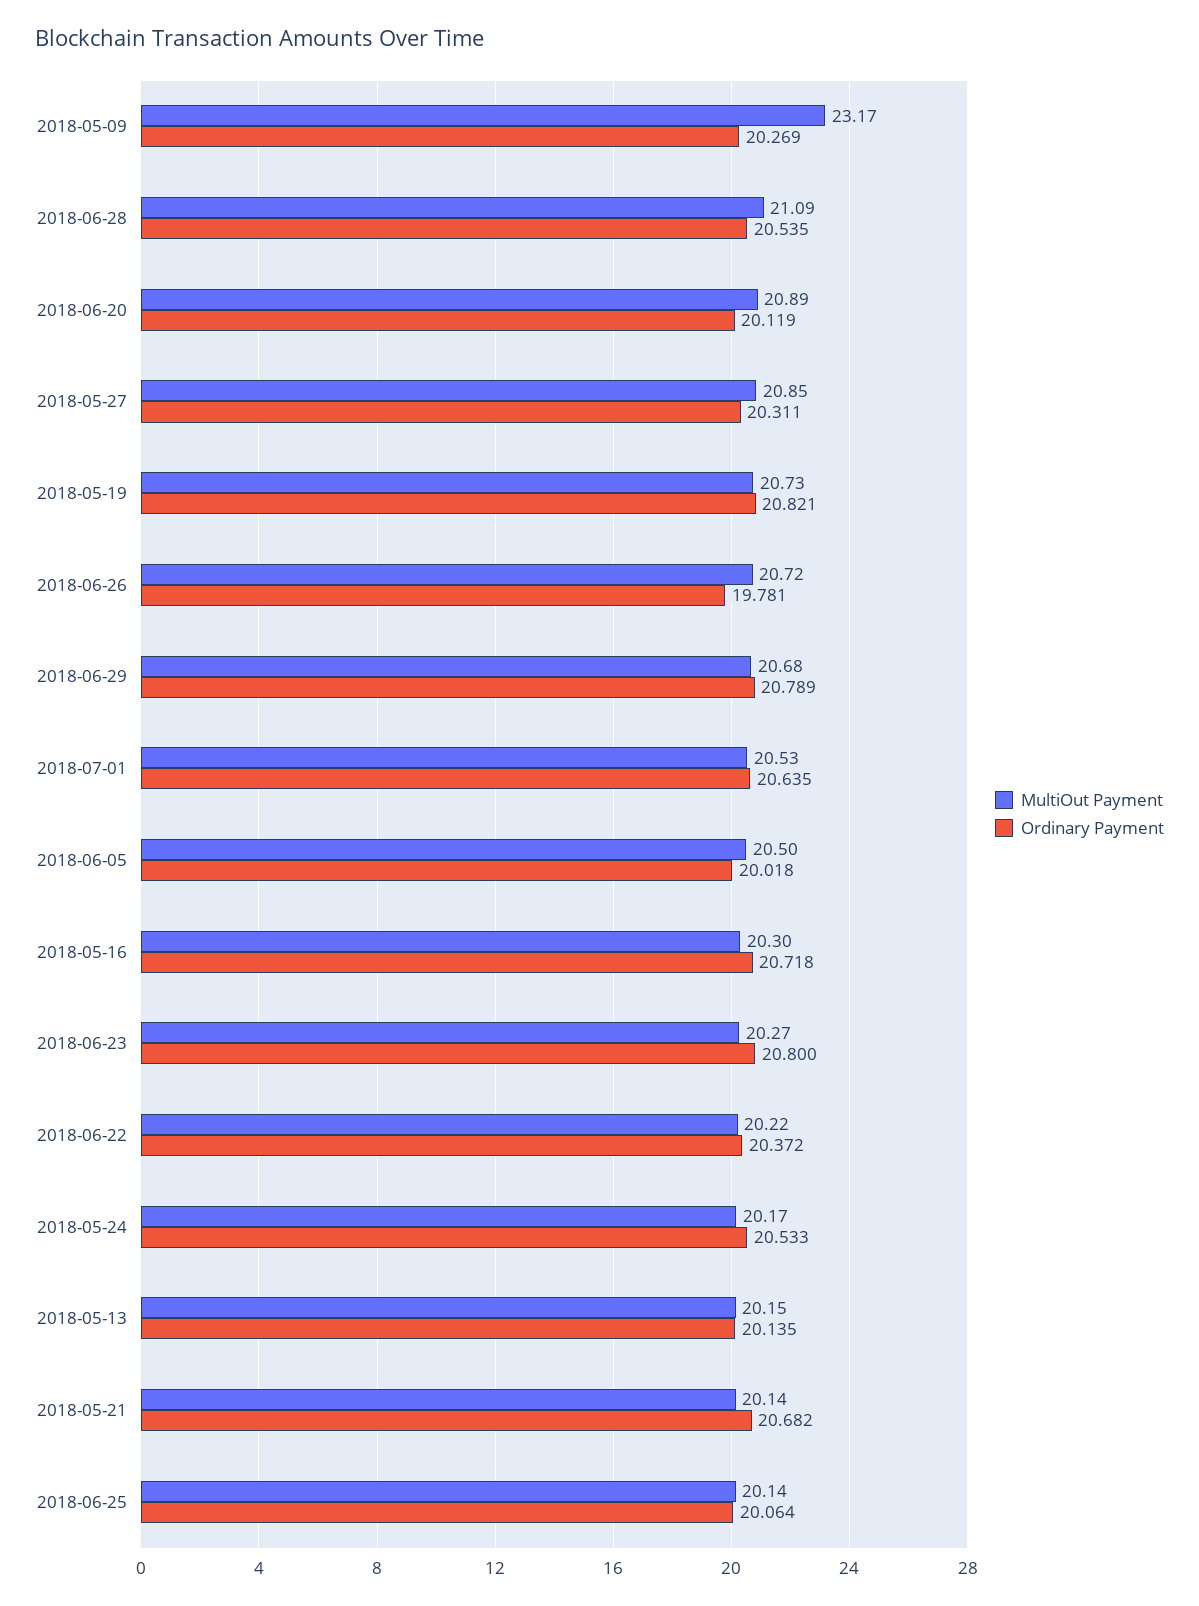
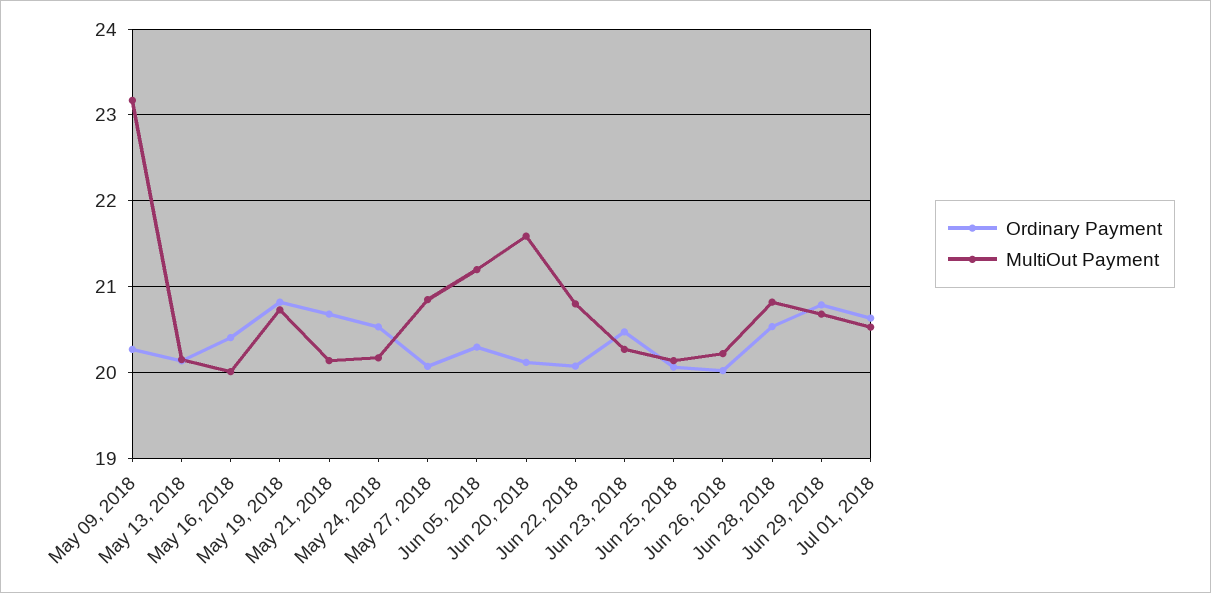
  {
    "MultiOut Payment": {
      "2018-05-09": 23.17,
-     "2018-06-28": 21.09,
+     "2018-06-28": 20.8,
-     "2018-06-20": 20.89,
+     "2018-06-20": 21.6,
      "2018-05-27": 20.85,
      "2018-05-19": 20.73,
-     "2018-06-26": 20.72,
+     "2018-06-26": 20.2,
      "2018-06-29": 20.68,
      "2018-07-01": 20.53,
-     "2018-06-05": 20.5,
+     "2018-06-05": 21.2,
-     "2018-05-16": 20.3,
+     "2018-05-16": 20,
      "2018-06-23": 20.27,
-     "2018-06-22": 20.22,
+     "2018-06-22": 20.8,
      "2018-05-24": 20.17,
      "2018-05-13": 20.15,
      "2018-05-21": 20.14,
      "2018-06-25": 20.14
    },
    "Ordinary Payment": {
      "2018-05-09": 20.269,
      "2018-06-28": 20.535,
      "2018-06-20": 20.119,
-     "2018-05-27": 20.311,
+     "2018-05-27": 20.1,
      "2018-05-19": 20.821,
-     "2018-06-26": 19.781,
+     "2018-06-26": 20,
      "2018-06-29": 20.789,
      "2018-07-01": 20.635,
-     "2018-06-05": 20.018,
+     "2018-06-05": 20.3,
-     "2018-05-16": 20.718,
+     "2018-05-16": 20.4,
-     "2018-06-23": 20.8,
+     "2018-06-23": 20.5,
-     "2018-06-22": 20.372,
+     "2018-06-22": 20.1,
      "2018-05-24": 20.533,
      "2018-05-13": 20.135,
      "2018-05-21": 20.682,
      "2018-06-25": 20.064
    }
  }

